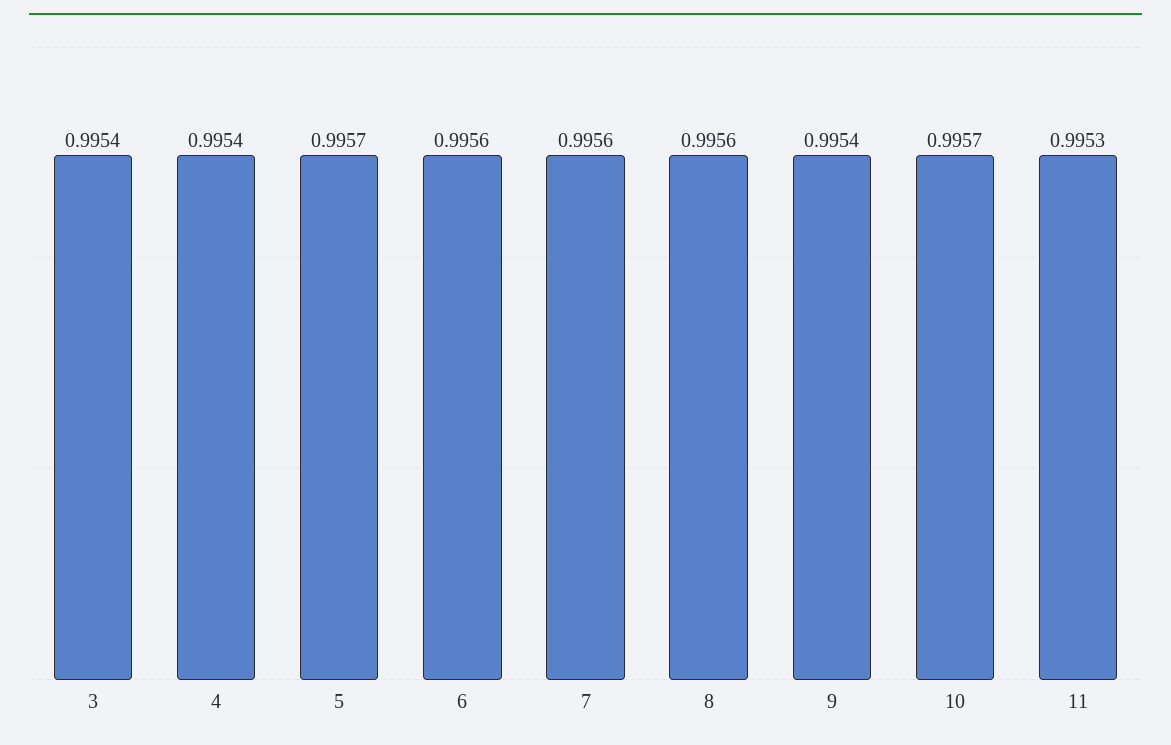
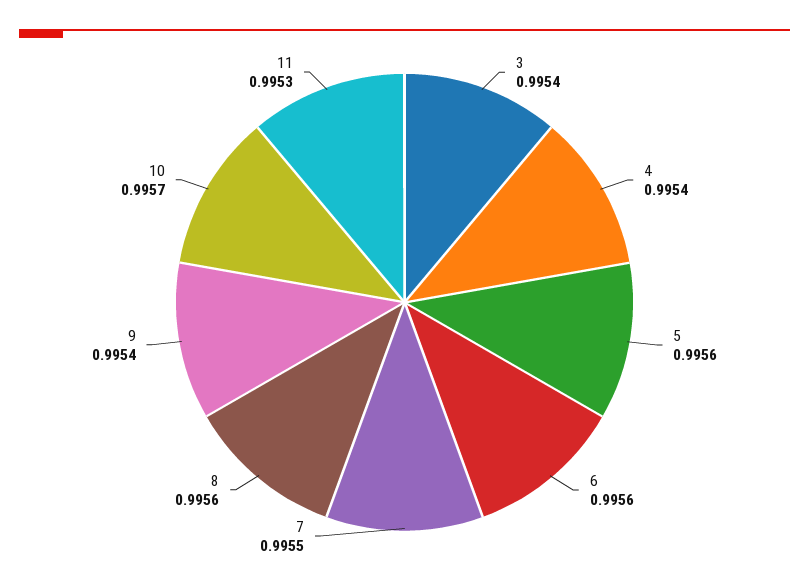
  {
    "3": 0.9954,
    "4": 0.9954,
-   "5": 0.9957,
+   "5": 0.9956,
    "6": 0.9956,
-   "7": 0.9956,
+   "7": 0.9955,
    "8": 0.9956,
    "9": 0.9954,
    "10": 0.9957,
    "11": 0.9953
  }

